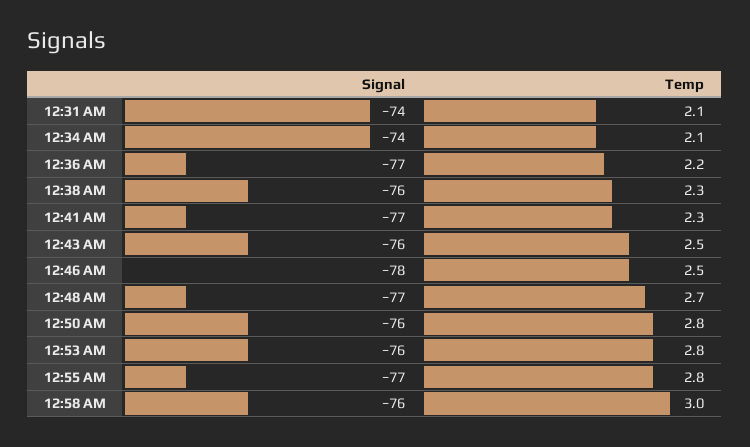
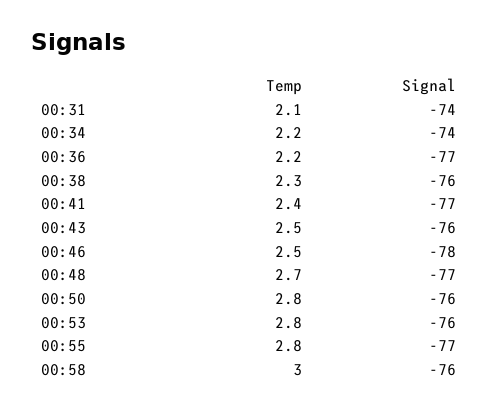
  {
    "Signal": {
      "12:31 AM": -74,
      "12:34 AM": -74,
      "12:36 AM": -77,
      "12:38 AM": -76,
      "12:41 AM": -77,
      "12:43 AM": -76,
      "12:46 AM": -78,
      "12:48 AM": -77,
      "12:50 AM": -76,
      "12:53 AM": -76,
      "12:55 AM": -77,
      "12:58 AM": -76
    },
    "Temp": {
      "12:31 AM": 2.1,
-     "12:34 AM": 2.1,
+     "12:34 AM": 2.2,
      "12:36 AM": 2.2,
      "12:38 AM": 2.3,
-     "12:41 AM": 2.3,
+     "12:41 AM": 2.4,
      "12:43 AM": 2.5,
      "12:46 AM": 2.5,
      "12:48 AM": 2.7,
      "12:50 AM": 2.8,
      "12:53 AM": 2.8,
      "12:55 AM": 2.8,
      "12:58 AM": 3
    }
  }

